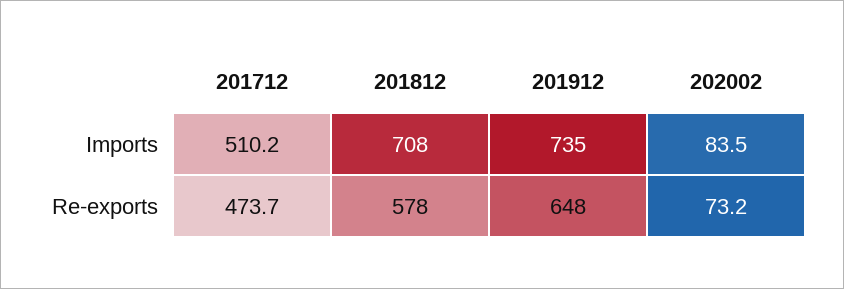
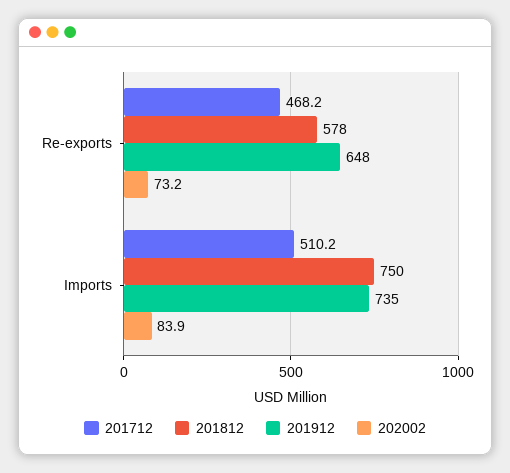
  {
    "201712": {
      "Imports": 510.2,
-     "Re-exports": 473.7
+     "Re-exports": 468.2
    },
    "201812": {
-     "Imports": 708,
+     "Imports": 750,
      "Re-exports": 578
    },
    "201912": {
      "Imports": 735,
      "Re-exports": 648
    },
    "202002": {
-     "Imports": 83.5,
+     "Imports": 83.9,
      "Re-exports": 73.2
    }
  }

